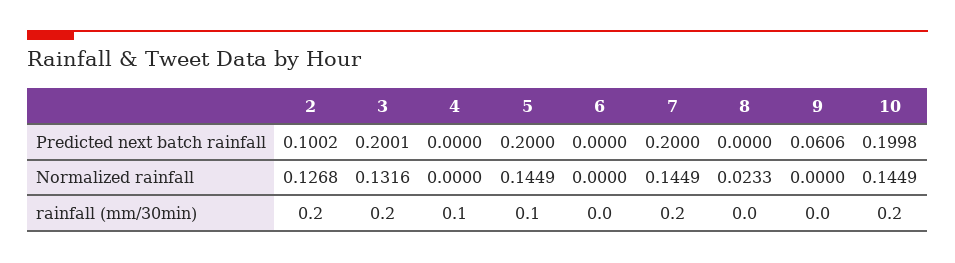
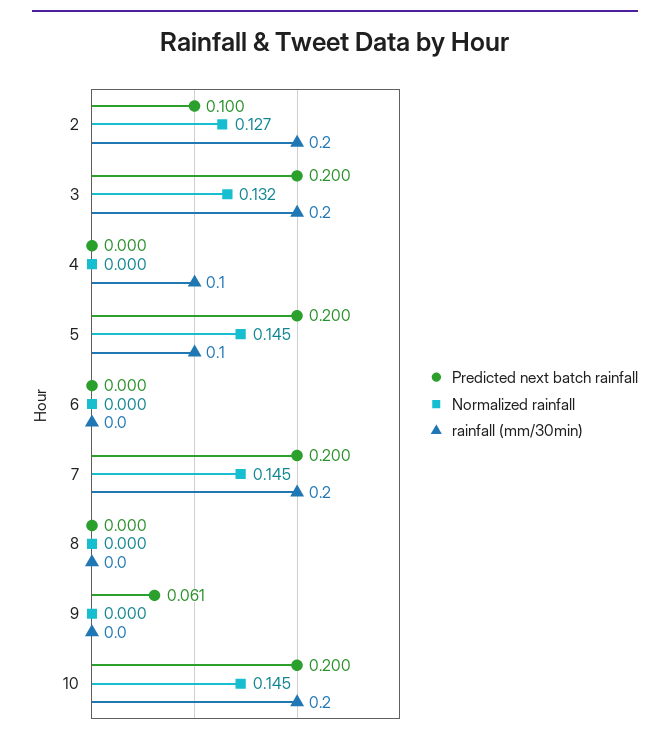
  {
    "Predicted next batch rainfall": {
      "2": 0.1002,
      "3": 0.2001,
      "4": 0,
      "5": 0.2,
      "6": 0,
      "7": 0.2,
      "8": 0,
      "9": 0.0606,
      "10": 0.1998
    },
    "Normalized rainfall": {
      "2": 0.1268,
      "3": 0.1316,
      "4": 0,
      "5": 0.1449,
      "6": 0,
      "7": 0.1449,
-     "8": 0.0233,
+     "8": 0,
      "9": 0,
      "10": 0.1449
    },
    "rainfall (mm/30min)": {
      "2": 0.2,
      "3": 0.2,
      "4": 0.1,
      "5": 0.1,
      "6": 0,
      "7": 0.2,
      "8": 0,
      "9": 0,
      "10": 0.2
    }
  }

